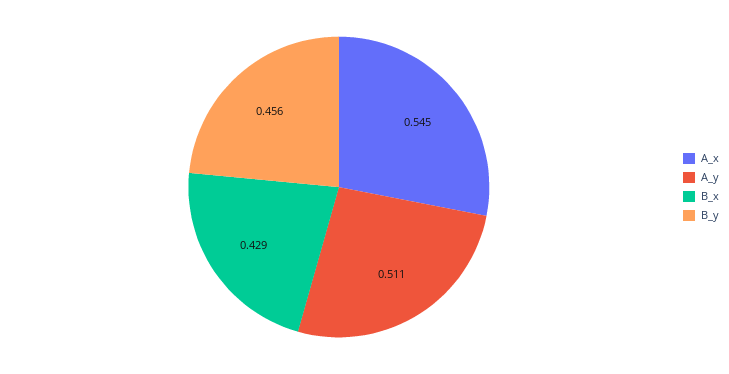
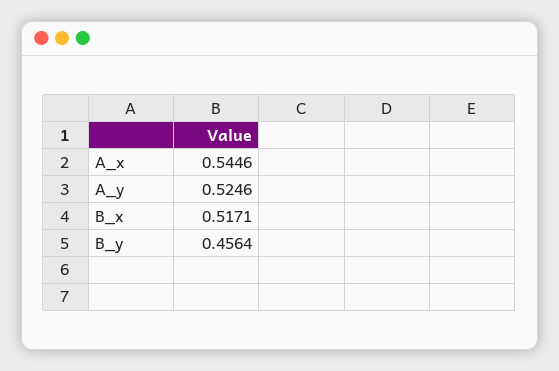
  {
    "A_x": 0.5446,
-   "A_y": 0.511,
+   "A_y": 0.5246,
-   "B_x": 0.429,
+   "B_x": 0.5171,
    "B_y": 0.4564
  }

